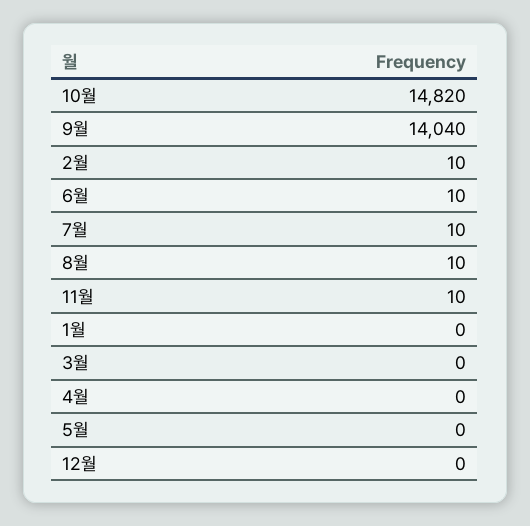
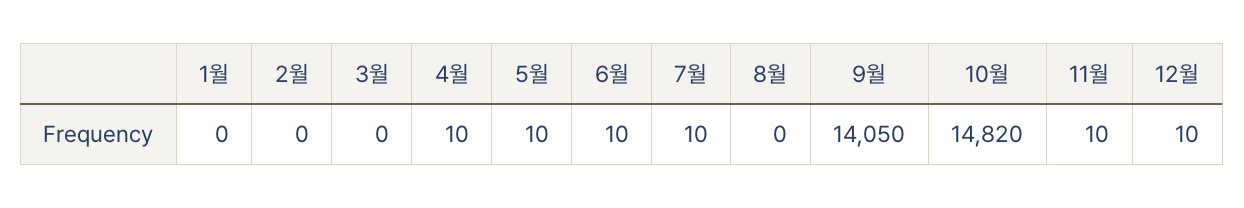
  {
    "10월": 14820,
-   "9월": 14040,
+   "9월": 14050,
-   "2월": 10,
+   "2월": 0,
    "6월": 10,
    "7월": 10,
-   "8월": 10,
+   "8월": 0,
    "11월": 10,
    "1월": 0,
    "3월": 0,
-   "4월": 0,
+   "4월": 10,
-   "5월": 0,
+   "5월": 10,
-   "12월": 0
+   "12월": 10
  }

